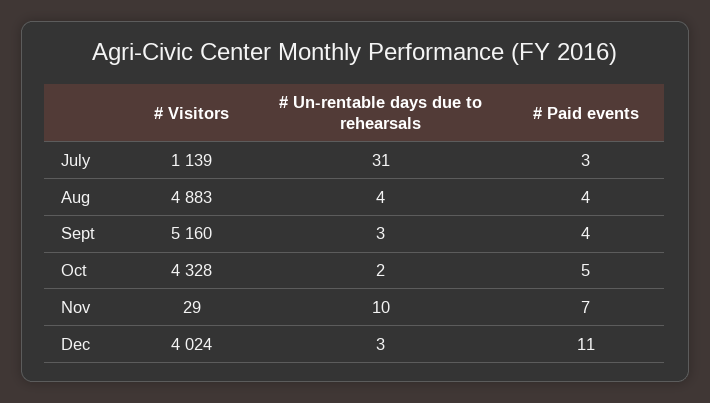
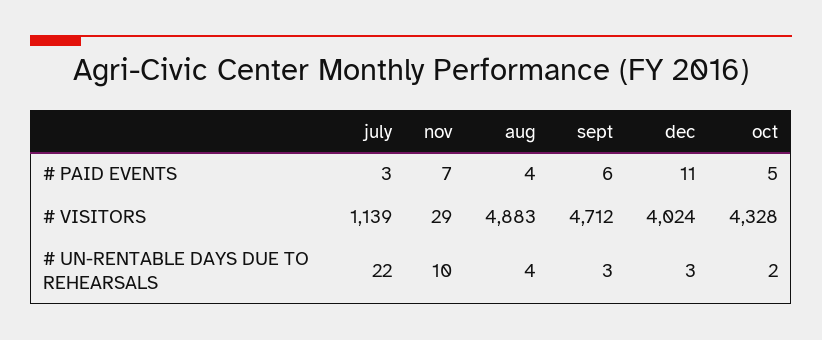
  {
    "# Visitors": {
      "July": 1139,
      "Aug": 4883,
-     "Sept": 5160,
+     "Sept": 4712,
      "Oct": 4328,
      "Nov": 29,
      "Dec": 4024
    },
    "# Un-rentable days due to rehearsals": {
-     "July": 31,
+     "July": 22,
      "Aug": 4,
      "Sept": 3,
      "Oct": 2,
      "Nov": 10,
      "Dec": 3
    },
    "# Paid events": {
      "July": 3,
      "Aug": 4,
-     "Sept": 4,
+     "Sept": 6,
      "Oct": 5,
      "Nov": 7,
      "Dec": 11
    }
  }

